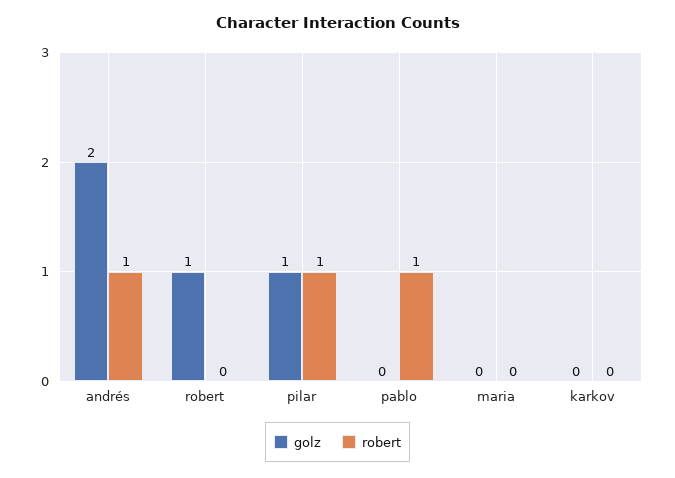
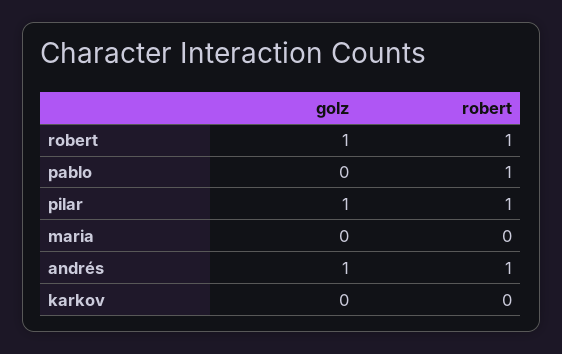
  {
    "golz": {
-     "andrés": 2,
+     "andrés": 1,
      "robert": 1,
      "pilar": 1,
      "pablo": 0,
      "maria": 0,
      "karkov": 0
    },
    "robert": {
      "andrés": 1,
-     "robert": 0,
+     "robert": 1,
      "pilar": 1,
      "pablo": 1,
      "maria": 0,
      "karkov": 0
    }
  }

